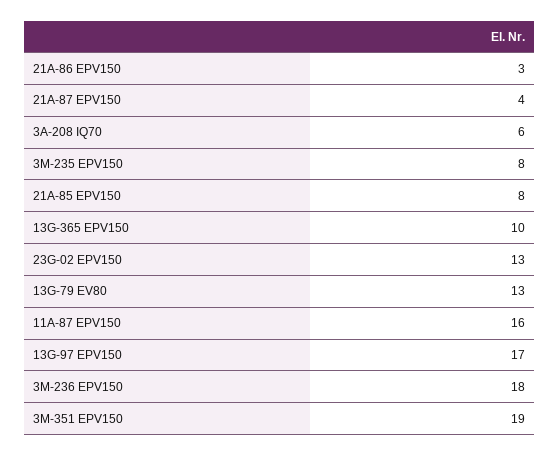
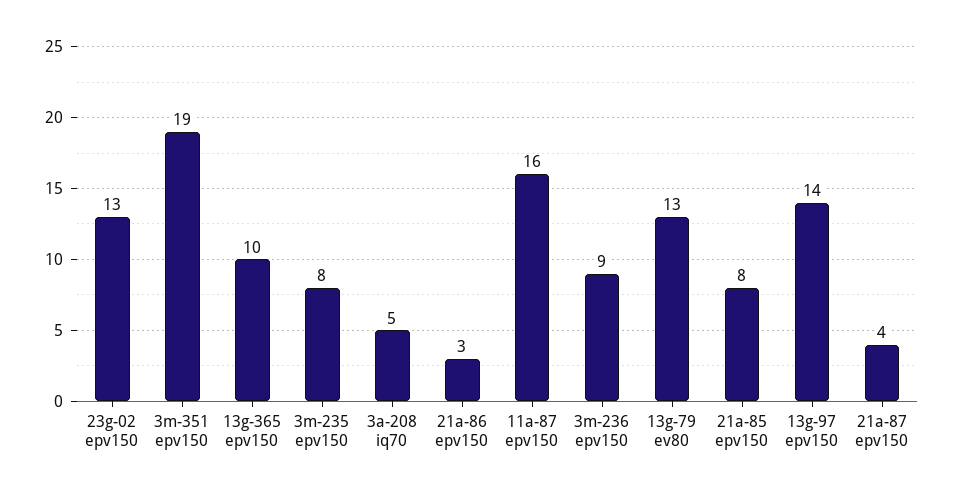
  {
    "21A-86 EPV150": 3,
    "21A-87 EPV150": 4,
-   "3A-208 IQ70": 6,
+   "3A-208 IQ70": 5,
    "3M-235 EPV150": 8,
    "21A-85 EPV150": 8,
    "13G-365 EPV150": 10,
    "23G-02 EPV150": 13,
    "13G-79 EV80": 13,
    "11A-87 EPV150": 16,
-   "13G-97 EPV150": 17,
+   "13G-97 EPV150": 14,
-   "3M-236 EPV150": 18,
+   "3M-236 EPV150": 9,
    "3M-351 EPV150": 19
  }

